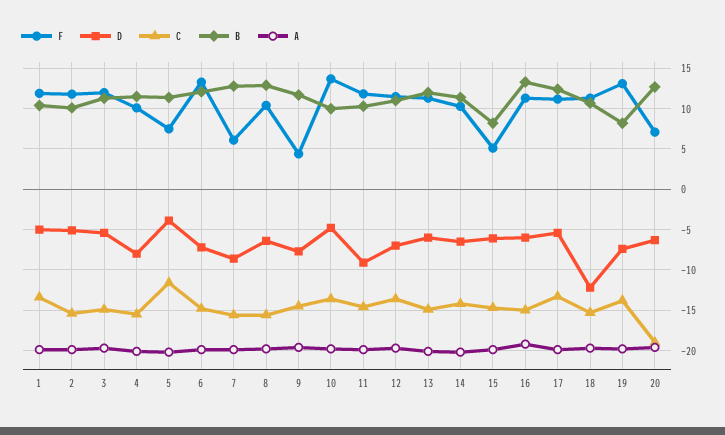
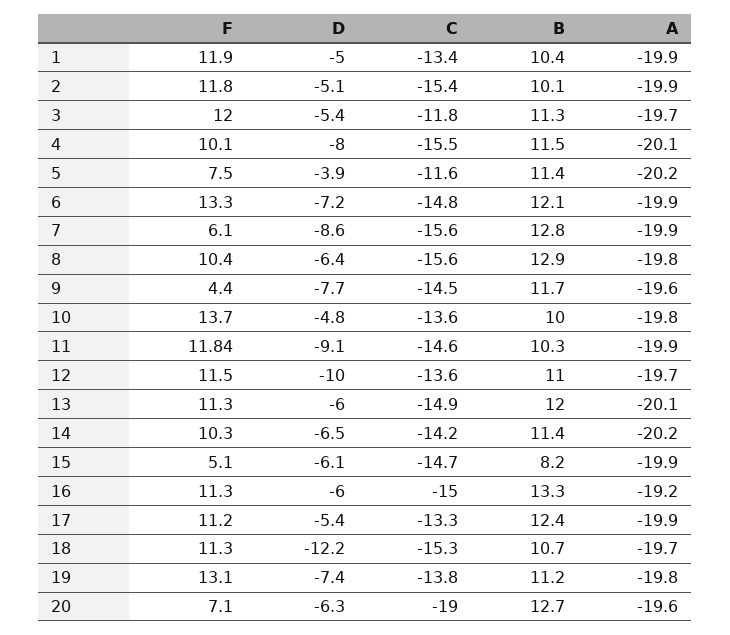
  {
    "F": {
      "1": 11.9,
      "2": 11.8,
      "3": 12,
      "4": 10.1,
      "5": 7.5,
      "6": 13.3,
      "7": 6.1,
      "8": 10.4,
      "9": 4.4,
      "10": 13.7,
      "11": 11.84,
      "12": 11.5,
      "13": 11.3,
      "14": 10.3,
      "15": 5.1,
      "16": 11.3,
      "17": 11.2,
      "18": 11.3,
      "19": 13.1,
      "20": 7.1
    },
    "D": {
      "1": -5,
      "2": -5.1,
      "3": -5.4,
      "4": -8,
      "5": -3.9,
      "6": -7.2,
      "7": -8.6,
      "8": -6.4,
      "9": -7.7,
      "10": -4.8,
      "11": -9.1,
-     "12": -7,
+     "12": -10,
      "13": -6,
      "14": -6.5,
      "15": -6.1,
      "16": -6,
      "17": -5.4,
      "18": -12.2,
      "19": -7.4,
      "20": -6.3
    },
    "C": {
      "1": -13.4,
      "2": -15.4,
-     "3": -15,
+     "3": -11.8,
      "4": -15.5,
      "5": -11.6,
      "6": -14.8,
      "7": -15.6,
      "8": -15.6,
      "9": -14.5,
      "10": -13.6,
      "11": -14.6,
      "12": -13.6,
      "13": -14.9,
      "14": -14.2,
      "15": -14.7,
      "16": -15,
      "17": -13.3,
      "18": -15.3,
      "19": -13.8,
      "20": -19
    },
    "B": {
      "1": 10.4,
      "2": 10.1,
      "3": 11.3,
      "4": 11.5,
      "5": 11.4,
      "6": 12.1,
      "7": 12.8,
      "8": 12.9,
      "9": 11.7,
      "10": 10,
      "11": 10.3,
      "12": 11,
      "13": 12,
      "14": 11.4,
      "15": 8.2,
      "16": 13.3,
      "17": 12.4,
      "18": 10.7,
-     "19": 8,
+     "19": 11.2,
      "20": 12.7
    },
    "A": {
      "1": -19.9,
      "2": -19.9,
      "3": -19.7,
      "4": -20.1,
      "5": -20.2,
      "6": -19.9,
      "7": -19.9,
      "8": -19.8,
      "9": -19.6,
      "10": -19.8,
      "11": -19.9,
      "12": -19.7,
      "13": -20.1,
      "14": -20.2,
      "15": -19.9,
      "16": -19.2,
      "17": -19.9,
      "18": -19.7,
      "19": -19.8,
      "20": -19.6
    }
  }

